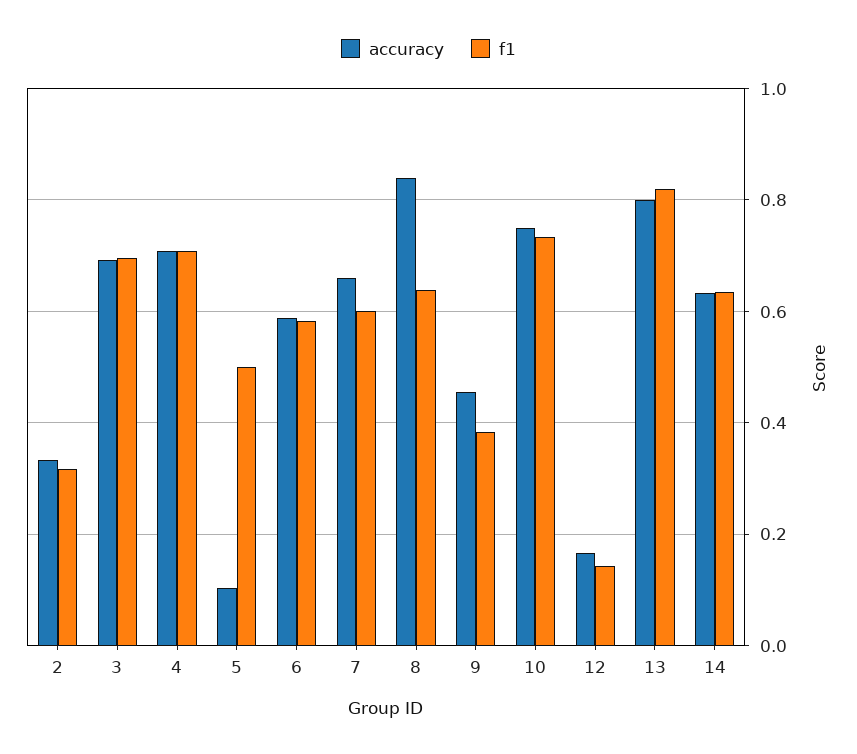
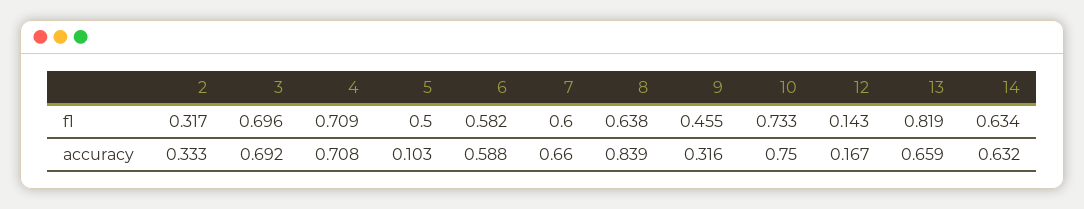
  {
    "accuracy": {
      "2": 0.333,
      "3": 0.692,
      "4": 0.708,
      "5": 0.103,
      "6": 0.588,
      "7": 0.66,
      "8": 0.839,
-     "9": 0.46,
+     "9": 0.316,
      "10": 0.75,
      "12": 0.167,
-     "13": 0.8,
+     "13": 0.659,
      "14": 0.632
    },
    "f1": {
      "2": 0.317,
      "3": 0.696,
      "4": 0.709,
      "5": 0.5,
      "6": 0.582,
      "7": 0.6,
      "8": 0.638,
-     "9": 0.38,
+     "9": 0.455,
      "10": 0.733,
      "12": 0.143,
      "13": 0.819,
      "14": 0.634
    }
  }

